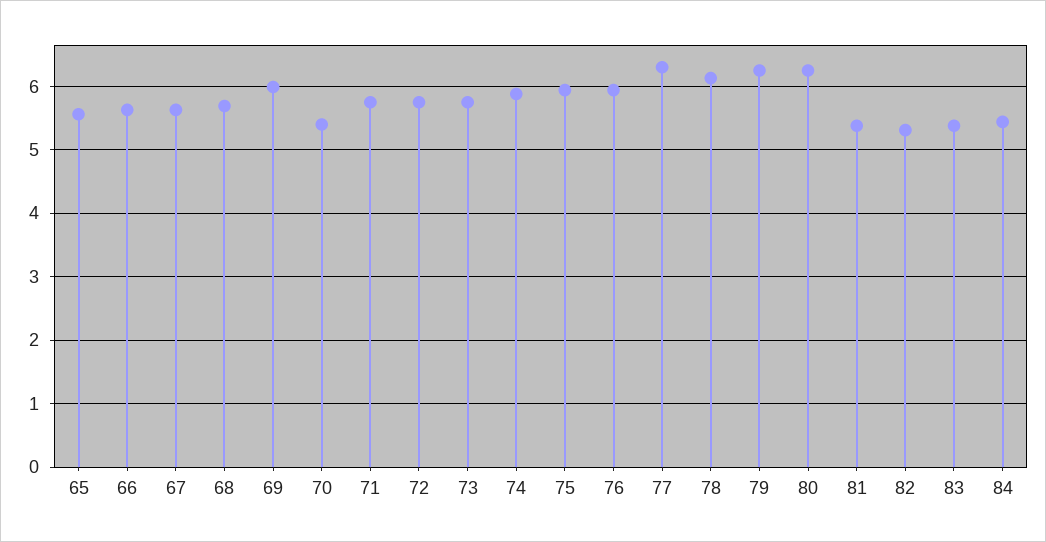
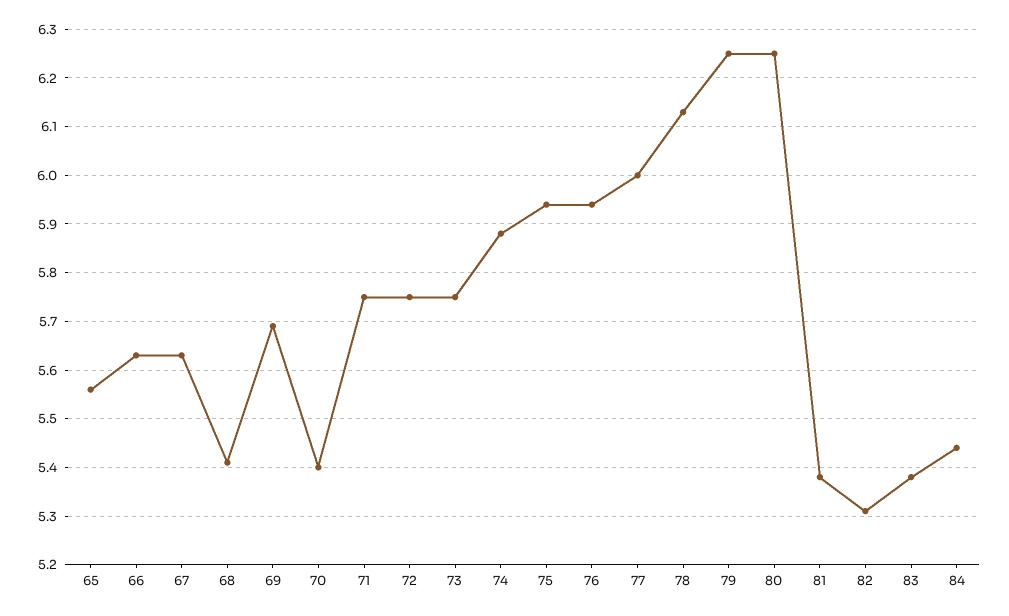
  {
    "65": 5.55,
    "66": 5.65,
    "67": 5.65,
-   "68": 5.7,
+   "68": 5.4,
-   "69": 6,
+   "69": 5.7,
    "70": 5.4,
    "71": 5.75,
    "72": 5.75,
    "73": 5.75,
    "74": 5.9,
    "75": 5.95,
    "76": 5.95,
-   "77": 6.3,
+   "77": 6,
    "78": 6.15,
    "79": 6.25,
    "80": 6.25,
    "81": 5.4,
    "82": 5.3,
    "83": 5.4,
    "84": 5.45
  }

